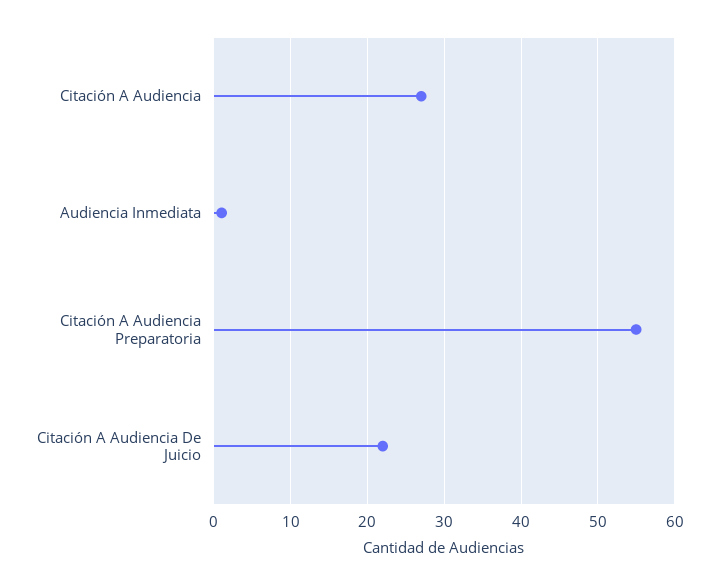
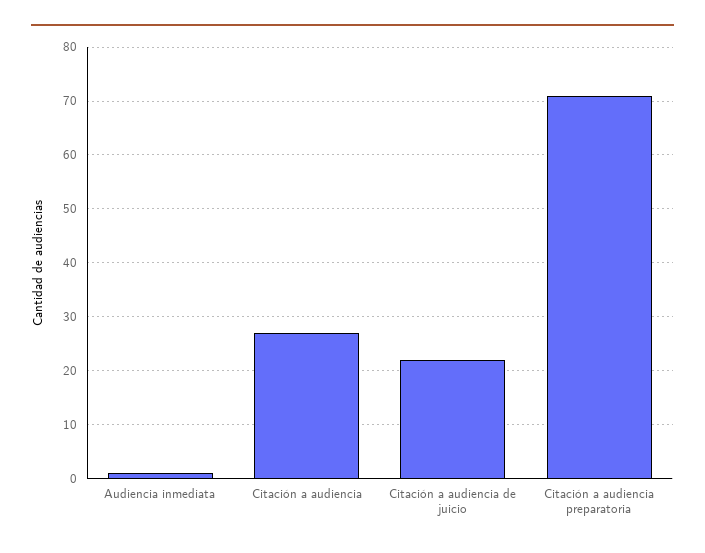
  {
    "Citación A Audiencia": 27,
    "Audiencia Inmediata": 1,
-   "Citación A Audiencia Preparatoria": 55,
+   "Citación A Audiencia Preparatoria": 70,
    "Citación A Audiencia De Juicio": 22
  }

